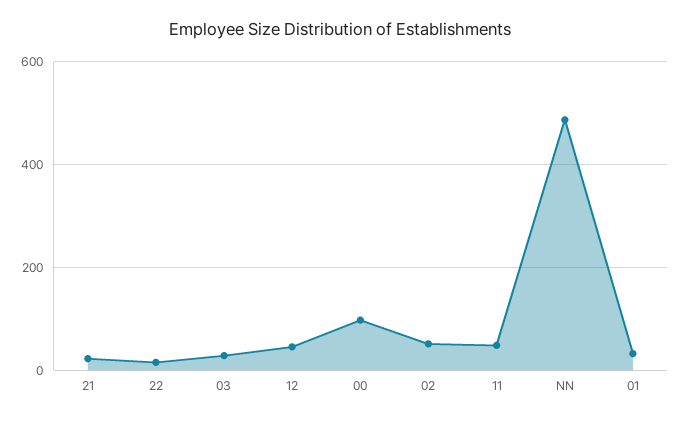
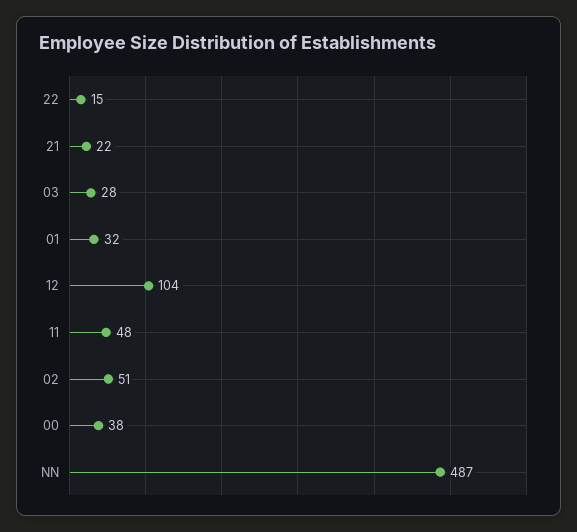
  {
    "21": 22,
    "22": 15,
    "03": 28,
-   "12": 40,
+   "12": 104,
-   "00": 100,
+   "00": 38,
    "02": 51,
    "11": 48,
    "NN": 487,
    "01": 32
  }

